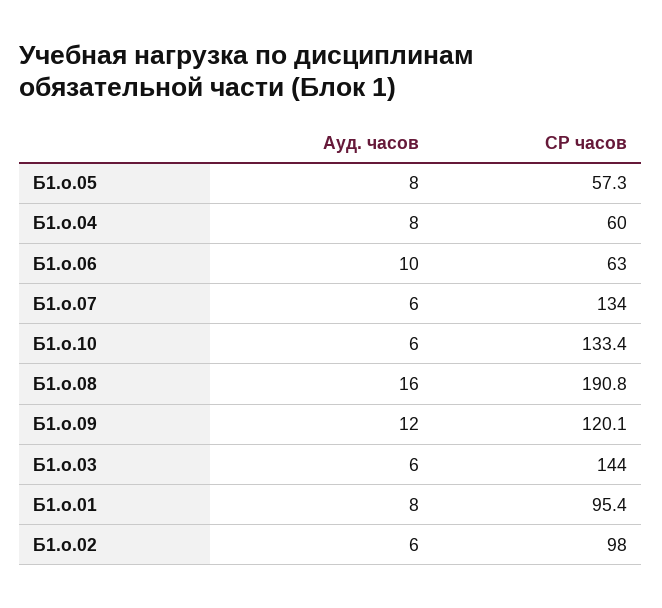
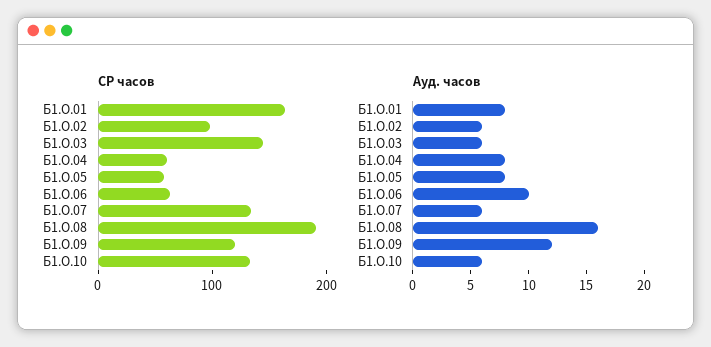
  {
    "Ауд. часов": {
      "Б1.о.05": 8,
      "Б1.о.04": 8,
      "Б1.о.06": 10,
      "Б1.о.07": 6,
      "Б1.о.10": 6,
      "Б1.о.08": 16,
      "Б1.о.09": 12,
      "Б1.о.03": 6,
      "Б1.о.01": 8,
      "Б1.о.02": 6
    },
    "СР часов": {
      "Б1.о.05": 57.3,
      "Б1.о.04": 60,
      "Б1.о.06": 63,
      "Б1.о.07": 134,
      "Б1.о.10": 133.4,
      "Б1.о.08": 190.8,
      "Б1.о.09": 120.1,
      "Б1.о.03": 144,
-     "Б1.о.01": 95.4,
+     "Б1.о.01": 160,
      "Б1.о.02": 98
    }
  }

